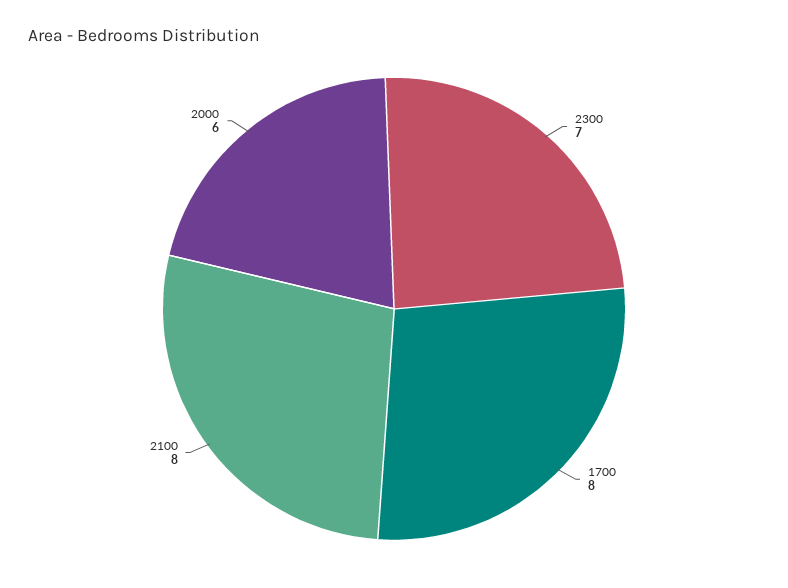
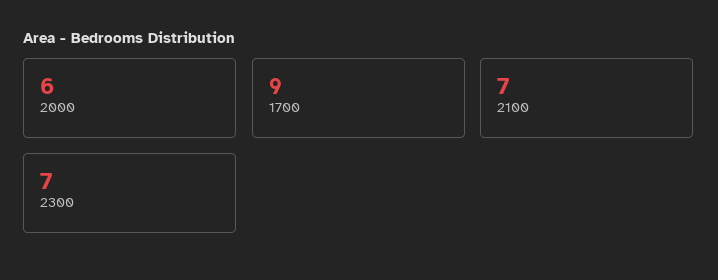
  {
    "2300": 7,
-   "1700": 8,
+   "1700": 9,
-   "2100": 8,
+   "2100": 7,
    "2000": 6
  }

